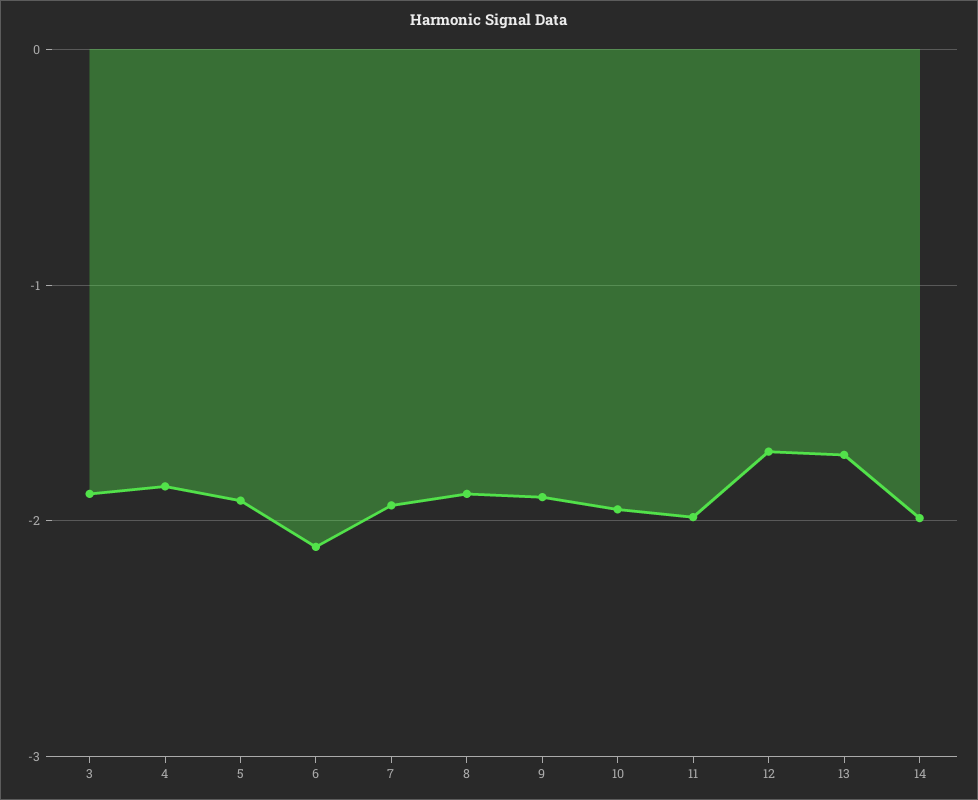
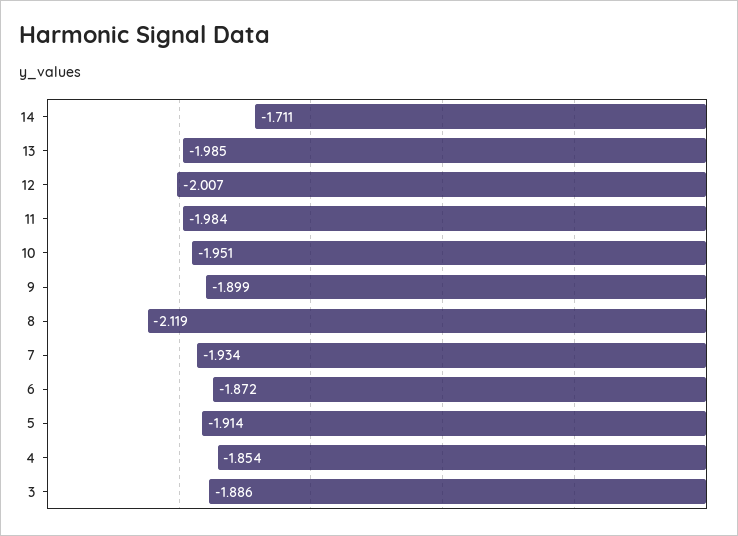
  {
    "3": -1.886,
    "4": -1.854,
    "5": -1.914,
-   "6": -2.1,
+   "6": -1.872,
    "7": -1.934,
-   "8": -1.9,
+   "8": -2.119,
    "9": -1.899,
    "10": -1.951,
    "11": -1.984,
-   "12": -1.7,
+   "12": -2.007,
-   "13": -1.7,
+   "13": -1.985,
-   "14": -2
+   "14": -1.711
  }

